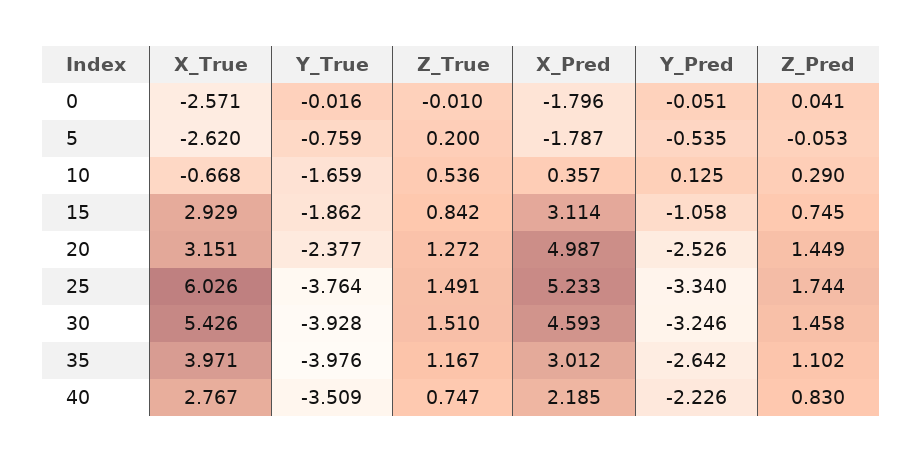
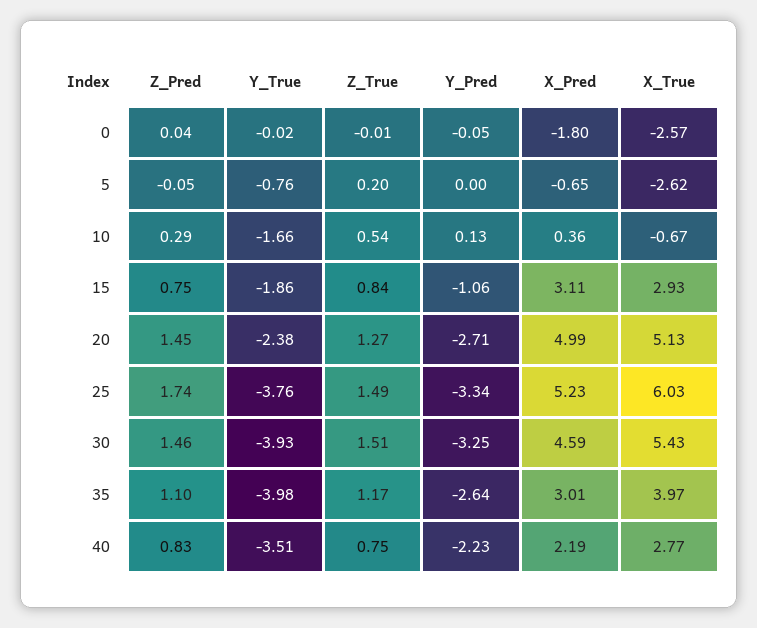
  {
    "X_True": {
      "0": -2.571,
      "5": -2.62,
      "10": -0.668,
      "15": 2.929,
-     "20": 3.151,
+     "20": 5.13,
      "25": 6.026,
      "30": 5.426,
      "35": 3.971,
      "40": 2.767
    },
    "Y_True": {
      "0": -0.016,
      "5": -0.759,
      "10": -1.659,
      "15": -1.862,
      "20": -2.377,
      "25": -3.764,
      "30": -3.928,
      "35": -3.976,
      "40": -3.509
    },
    "Z_True": {
      "0": -0.01,
      "5": 0.2,
      "10": 0.536,
      "15": 0.842,
      "20": 1.272,
      "25": 1.491,
      "30": 1.51,
      "35": 1.167,
      "40": 0.747
    },
    "X_Pred": {
      "0": -1.796,
-     "5": -1.787,
+     "5": -0.65,
      "10": 0.357,
      "15": 3.114,
      "20": 4.987,
      "25": 5.233,
      "30": 4.593,
      "35": 3.012,
      "40": 2.185
    },
    "Y_Pred": {
      "0": -0.051,
-     "5": -0.535,
+     "5": 0,
      "10": 0.125,
      "15": -1.058,
-     "20": -2.526,
+     "20": -2.71,
      "25": -3.34,
      "30": -3.246,
      "35": -2.642,
      "40": -2.226
    },
    "Z_Pred": {
      "0": 0.041,
      "5": -0.053,
      "10": 0.29,
      "15": 0.745,
      "20": 1.449,
      "25": 1.744,
      "30": 1.458,
      "35": 1.102,
      "40": 0.83
    }
  }

